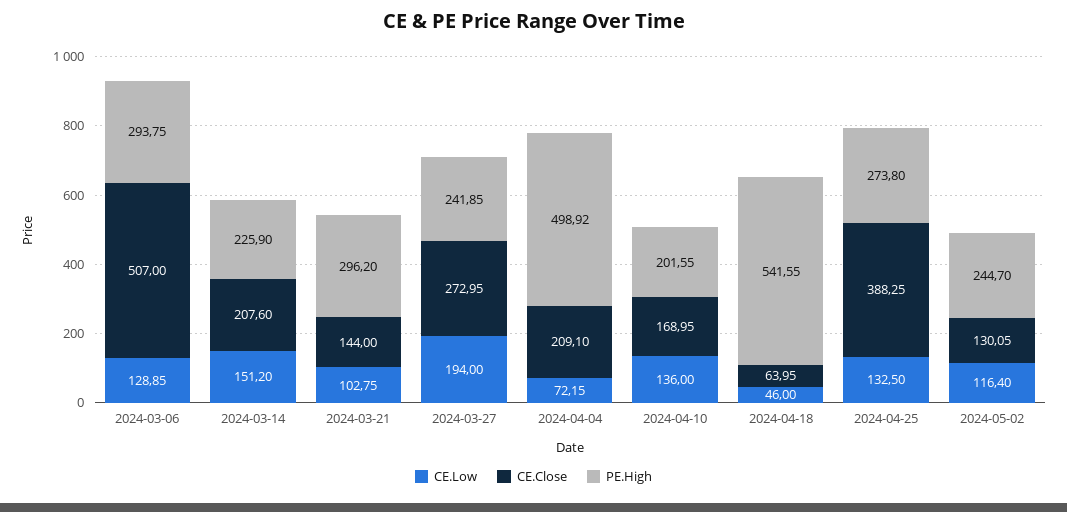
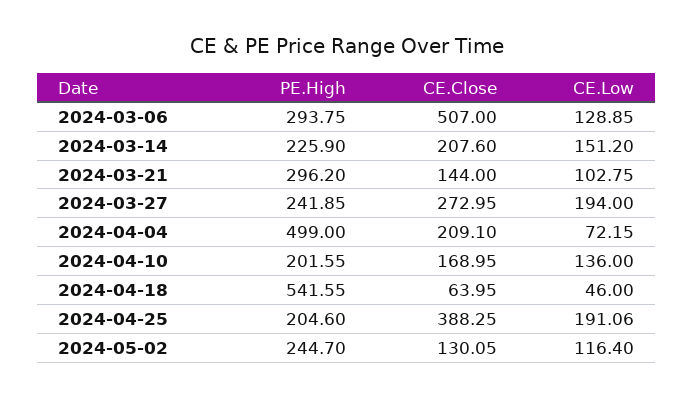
  {
    "CE.Low": {
      "2024-03-06": 128.85,
      "2024-03-14": 151.2,
      "2024-03-21": 102.75,
      "2024-03-27": 194,
      "2024-04-04": 72.15,
      "2024-04-10": 136,
      "2024-04-18": 46,
-     "2024-04-25": 132.5,
+     "2024-04-25": 191.06,
      "2024-05-02": 116.4
    },
    "CE.Close": {
      "2024-03-06": 507,
      "2024-03-14": 207.6,
      "2024-03-21": 144,
      "2024-03-27": 272.95,
      "2024-04-04": 209.1,
      "2024-04-10": 168.95,
      "2024-04-18": 63.95,
      "2024-04-25": 388.25,
      "2024-05-02": 130.05
    },
    "PE.High": {
      "2024-03-06": 293.75,
      "2024-03-14": 225.9,
      "2024-03-21": 296.2,
      "2024-03-27": 241.85,
-     "2024-04-04": 498.92,
+     "2024-04-04": 499,
      "2024-04-10": 201.55,
      "2024-04-18": 541.55,
-     "2024-04-25": 273.8,
+     "2024-04-25": 204.6,
      "2024-05-02": 244.7
    }
  }

